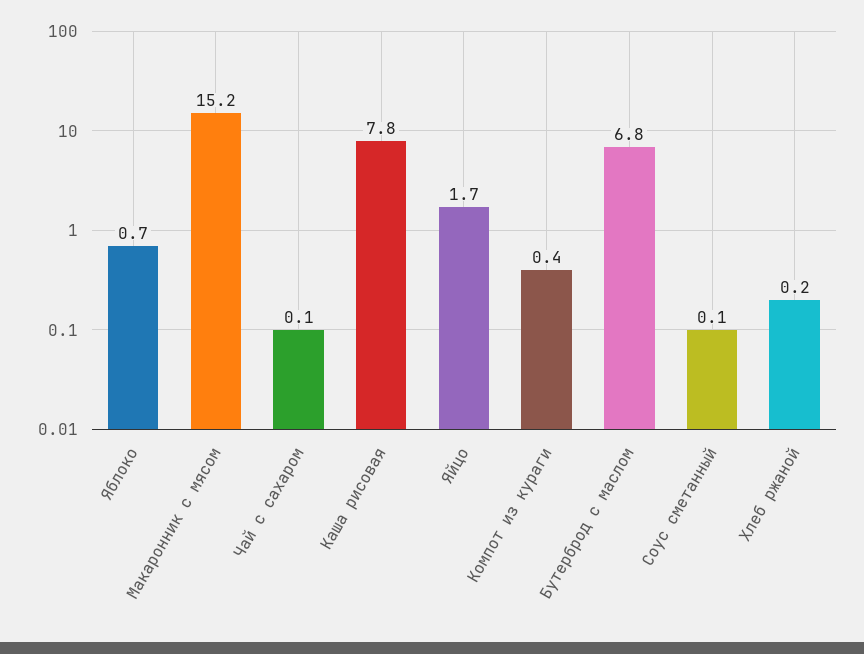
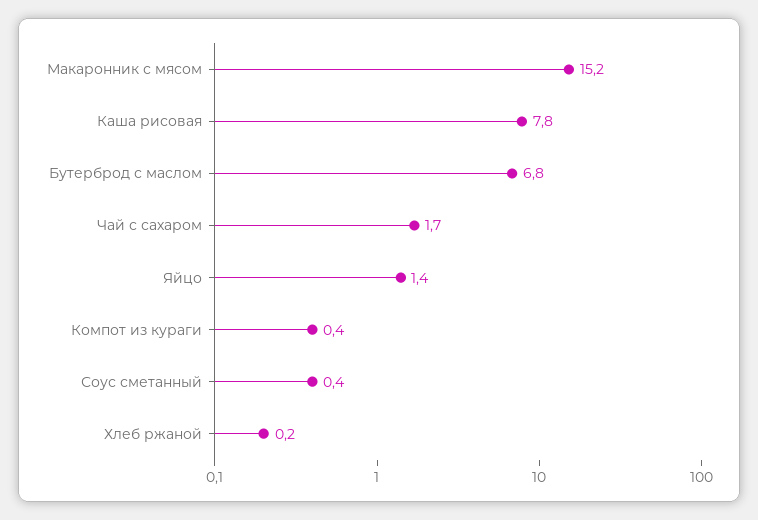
  {
-   "Яблоко": 0.7,
    "Макаронник с мясом": 15.2,
-   "Чай с сахаром": 0.1,
+   "Чай с сахаром": 1.7,
    "Каша рисовая": 7.8,
-   "Яйцо": 1.7,
+   "Яйцо": 1.4,
    "Компот из кураги": 0.4,
    "Бутерброд с маслом": 6.8,
-   "Соус сметанный": 0.1,
+   "Соус сметанный": 0.4,
    "Хлеб ржаной": 0.2
  }

